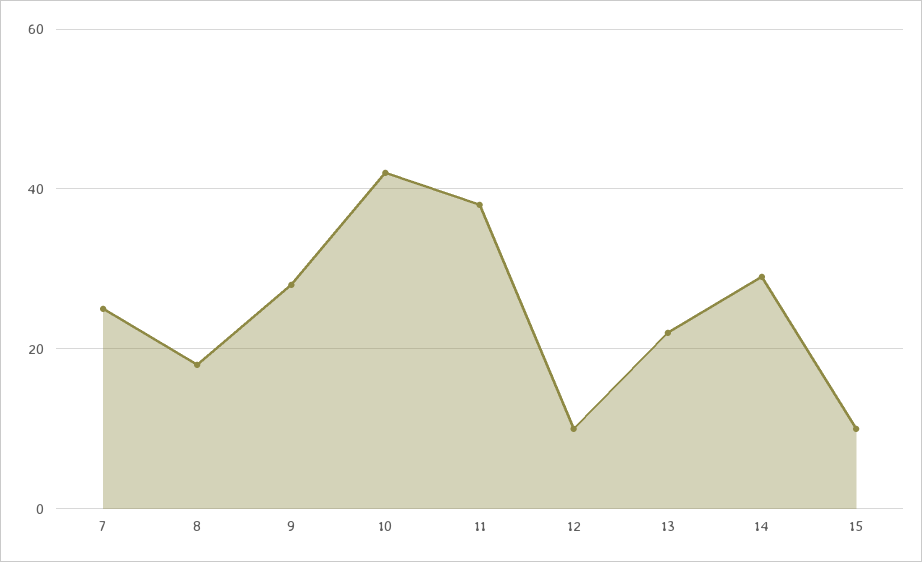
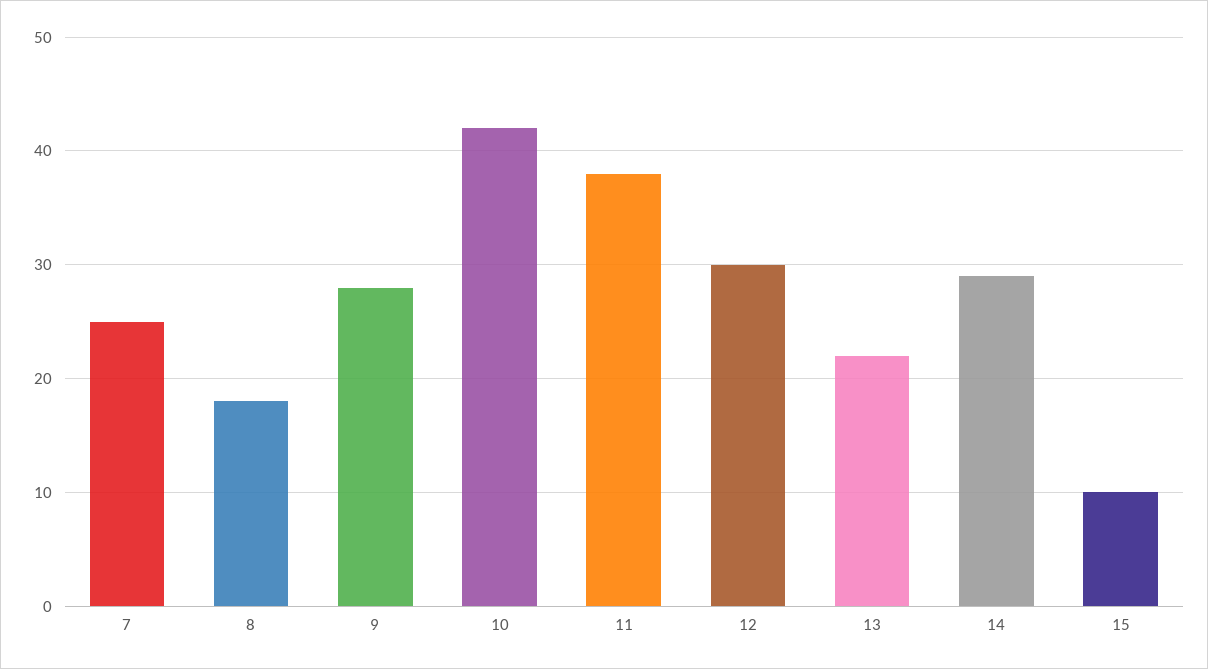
  {
    "7": 25,
    "8": 18,
    "9": 28,
    "10": 42,
    "11": 38,
-   "12": 10,
+   "12": 30,
    "13": 22,
    "14": 29,
    "15": 10
  }

